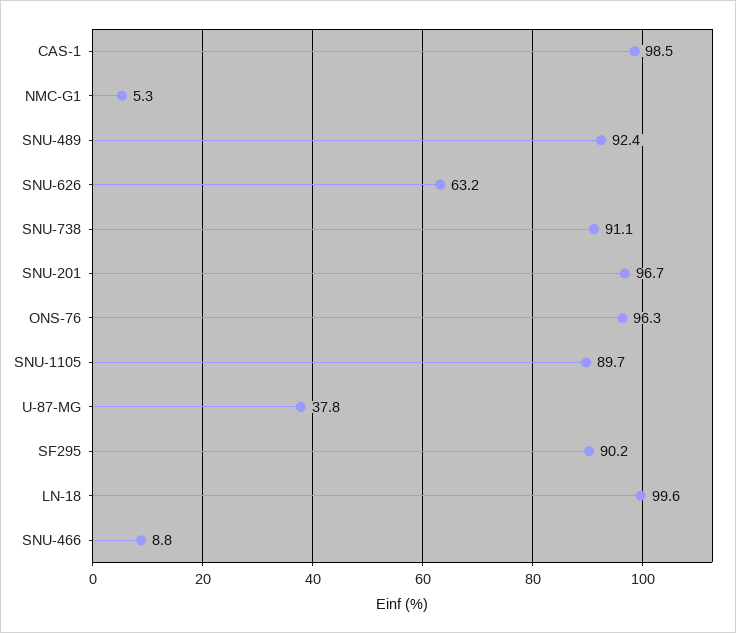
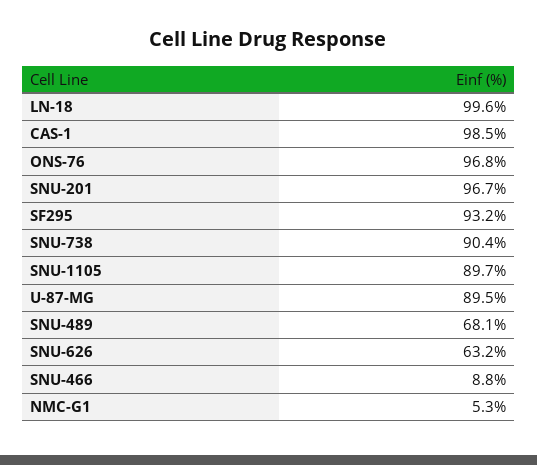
  {
    "CAS-1": 98.5,
    "NMC-G1": 5.3,
-   "SNU-489": 92.4,
+   "SNU-489": 68.1,
    "SNU-626": 63.2,
-   "SNU-738": 91.1,
+   "SNU-738": 90.4,
    "SNU-201": 96.7,
-   "ONS-76": 96.3,
+   "ONS-76": 96.8,
    "SNU-1105": 89.7,
-   "U-87-MG": 37.8,
+   "U-87-MG": 89.5,
-   "SF295": 90.2,
+   "SF295": 93.2,
    "LN-18": 99.6,
    "SNU-466": 8.8
  }

